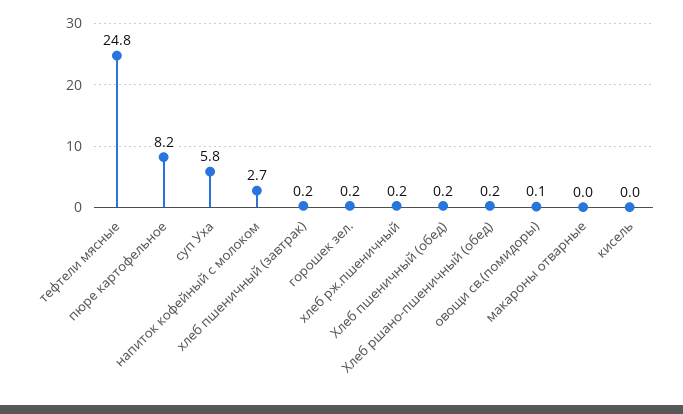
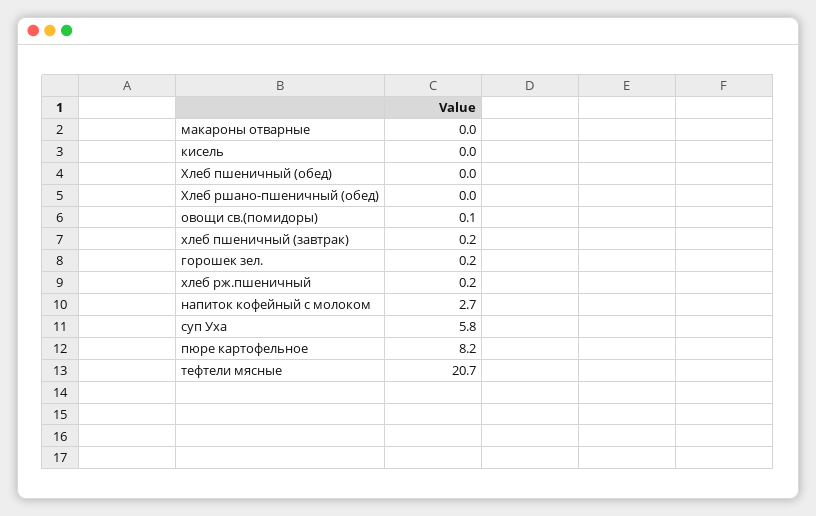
  {
-   "тефтели мясные": 24.8,
+   "тефтели мясные": 20.7,
    "пюре картофельное": 8.2,
    "суп Уха": 5.8,
    "напиток кофейный с молоком": 2.7,
    "хлеб пшеничный (завтрак)": 0.2,
    "горошек зел.": 0.2,
    "хлеб рж.пшеничный": 0.2,
-   "Хлеб пшеничный (обед)": 0.2,
+   "Хлеб пшеничный (обед)": 0,
-   "Хлеб ршано-пшеничный (обед)": 0.2,
+   "Хлеб ршано-пшеничный (обед)": 0,
    "овощи св.(помидоры)": 0.1,
    "макароны отварные": 0,
    "кисель": 0
  }

